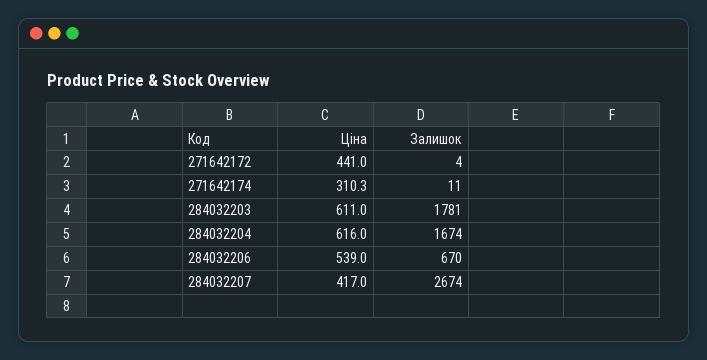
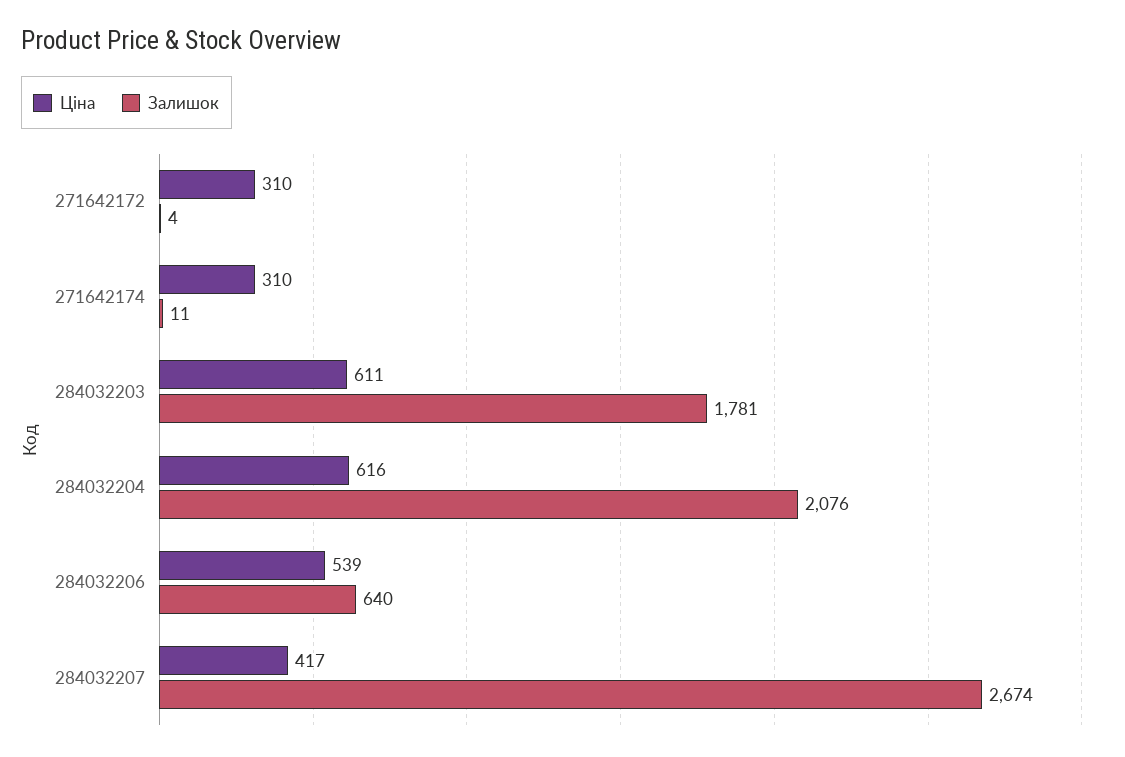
  {
    "Ціна": {
-     "271642172": 441,
+     "271642172": 310,
      "271642174": 310.3,
      "284032203": 611,
      "284032204": 616,
      "284032206": 539,
      "284032207": 417
    },
    "Залишок": {
      "271642172": 4,
      "271642174": 11,
      "284032203": 1781,
-     "284032204": 1674,
+     "284032204": 2076,
-     "284032206": 670,
+     "284032206": 640,
      "284032207": 2674
    }
  }

